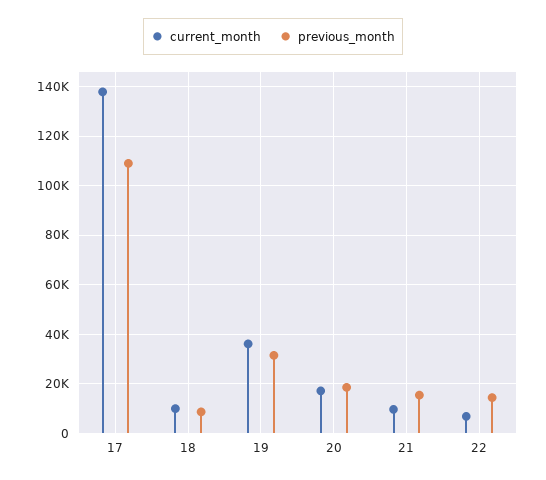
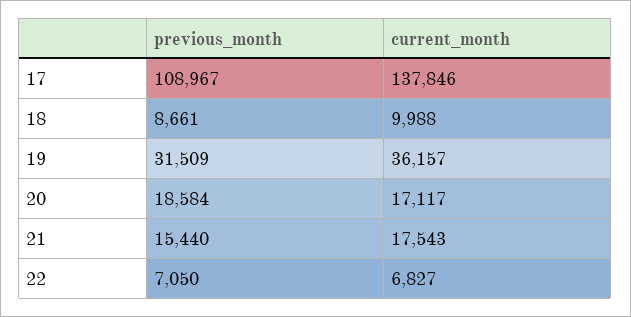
  {
    "current_month": {
      "17": 137846,
      "18": 9988,
      "19": 36157,
      "20": 17117,
-     "21": 10000,
+     "21": 17543,
      "22": 6827
    },
    "previous_month": {
      "17": 108967,
      "18": 8661,
      "19": 31509,
      "20": 18584,
      "21": 15440,
-     "22": 15000
+     "22": 7050
    }
  }

